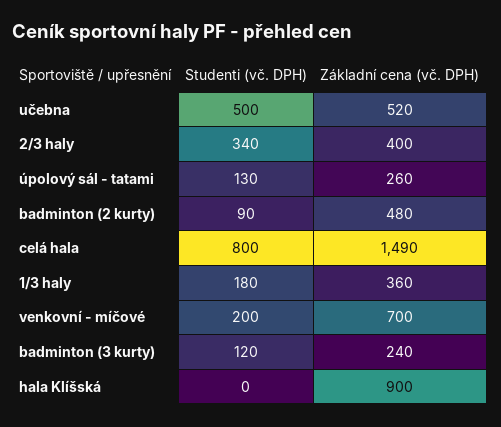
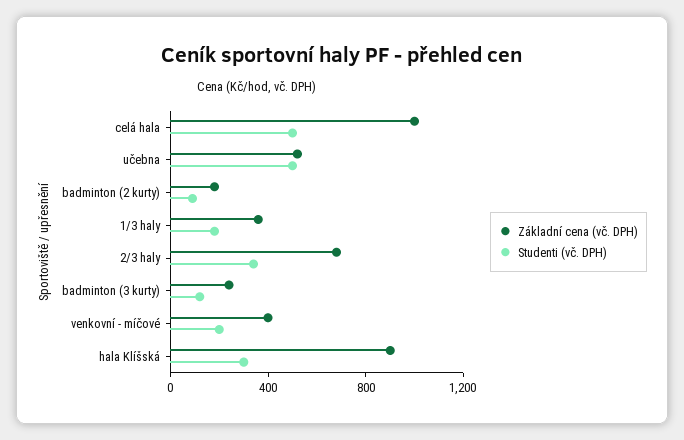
  {
    "Studenti (vč. DPH)": {
      "učebna": 500,
      "2/3 haly": 340,
-     "úpolový sál - tatami": 130,
      "badminton (2 kurty)": 90,
-     "celá hala": 800,
+     "celá hala": 500,
      "1/3 haly": 180,
      "venkovní - míčové": 200,
      "badminton (3 kurty)": 120,
-     "hala Klíšská": 0
+     "hala Klíšská": 300
    },
    "Základní cena (vč. DPH)": {
      "učebna": 520,
-     "2/3 haly": 400,
+     "2/3 haly": 700,
-     "úpolový sál - tatami": 260,
-     "badminton (2 kurty)": 480,
+     "badminton (2 kurty)": 200,
-     "celá hala": 1490,
+     "celá hala": 1000,
      "1/3 haly": 360,
-     "venkovní - míčové": 700,
+     "venkovní - míčové": 400,
      "badminton (3 kurty)": 240,
      "hala Klíšská": 900
    }
  }

